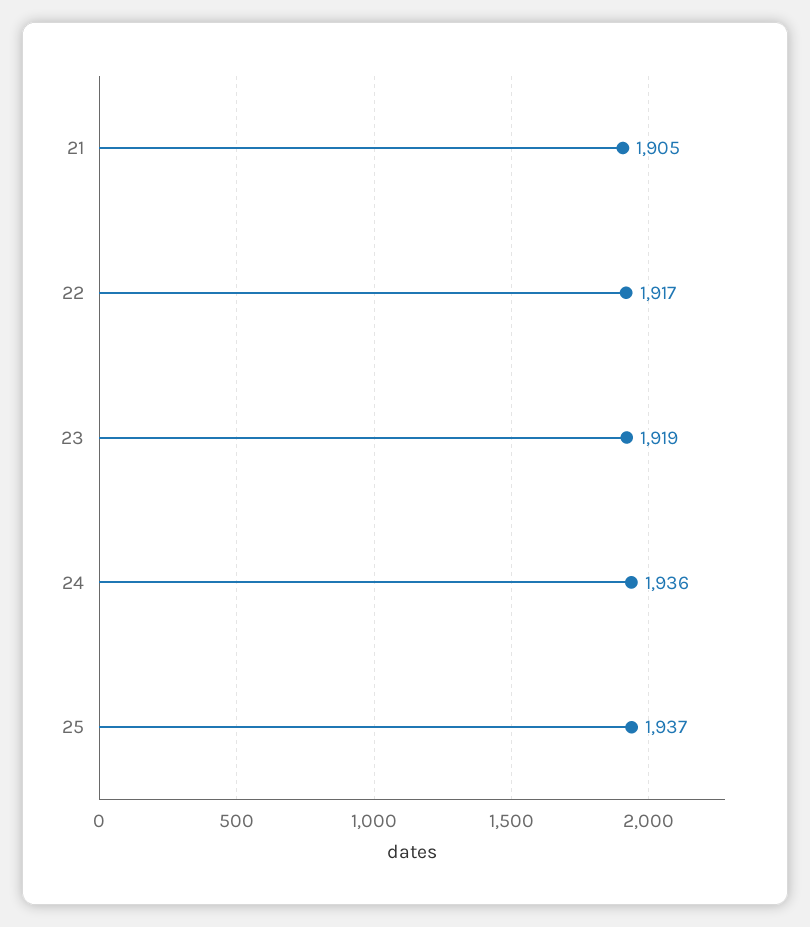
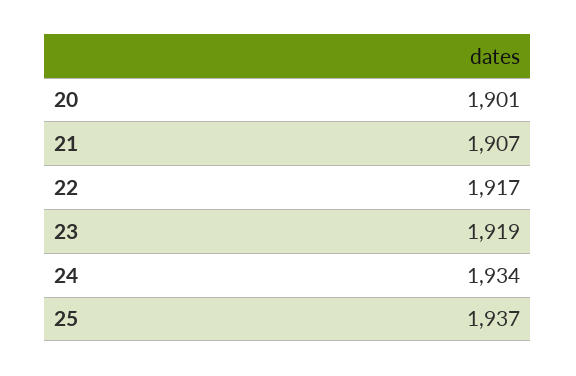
  {
-   "21": 1905,
+   "21": 1907,
    "22": 1917,
    "23": 1919,
-   "24": 1936,
+   "24": 1934,
-   "25": 1937
+   "25": 1937,
+   "20": 1901
  }

